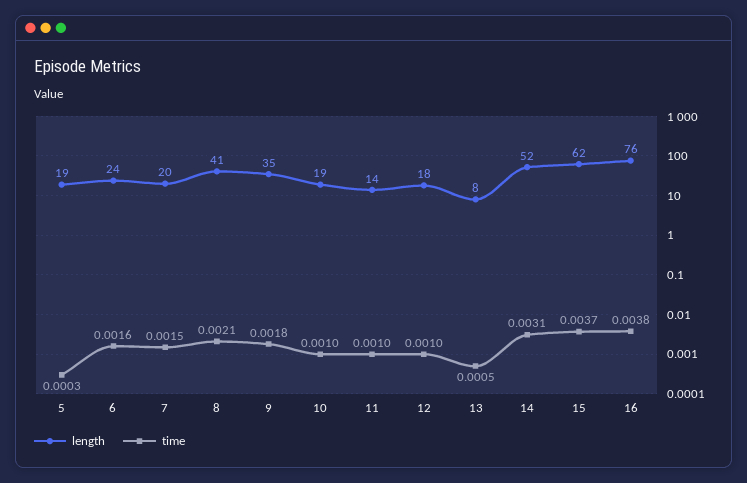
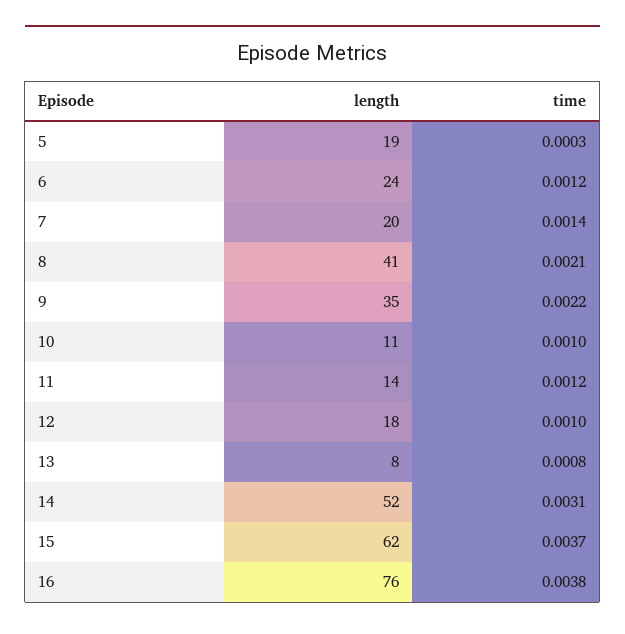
  {
    "length": {
      "5": 19,
      "6": 24,
      "7": 20,
      "8": 41,
      "9": 35,
-     "10": 19,
+     "10": 11,
      "11": 14,
      "12": 18,
      "13": 8,
      "14": 52,
      "15": 62,
      "16": 76
    },
    "time": {
      "5": 0.0003,
-     "6": 0.0016,
+     "6": 0.0012,
-     "7": 0.0015,
+     "7": 0.0014,
      "8": 0.0021,
-     "9": 0.0018,
+     "9": 0.0022,
      "10": 0.001,
-     "11": 0.001,
+     "11": 0.0012,
      "12": 0.001,
-     "13": 0.0005,
+     "13": 0.0008,
      "14": 0.0031,
      "15": 0.0037,
      "16": 0.0038
    }
  }

